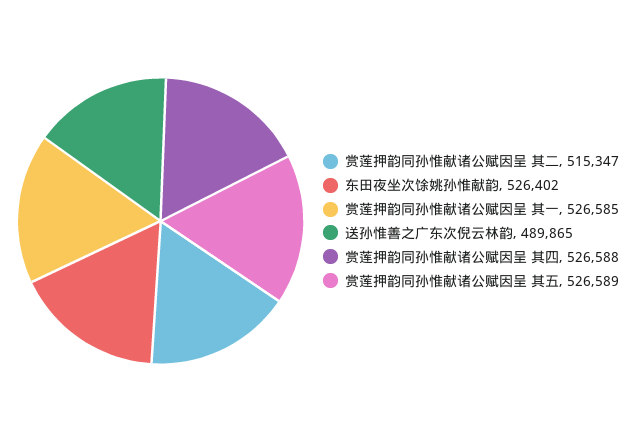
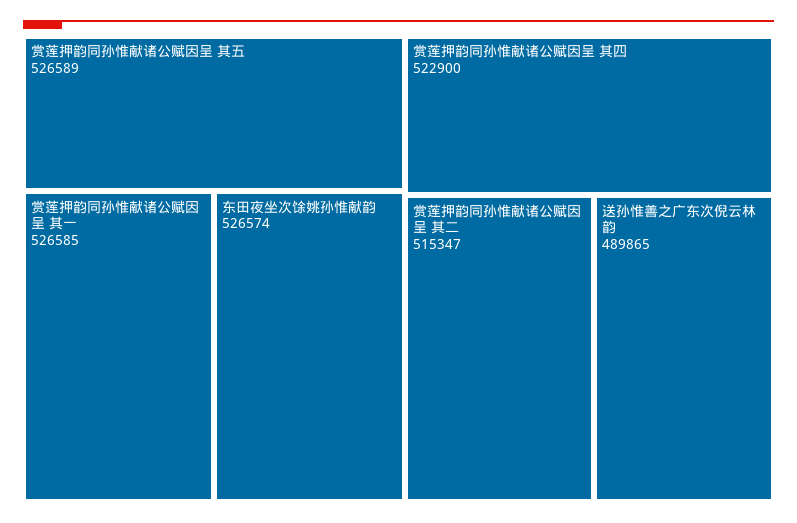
  {
    "赏莲押韵同孙惟献诸公赋因呈 其二": 515347,
-   "东田夜坐次馀姚孙惟献韵": 526402,
+   "东田夜坐次馀姚孙惟献韵": 526574,
    "赏莲押韵同孙惟献诸公赋因呈 其一": 526585,
    "送孙惟善之广东次倪云林韵": 489865,
-   "赏莲押韵同孙惟献诸公赋因呈 其四": 526588,
+   "赏莲押韵同孙惟献诸公赋因呈 其四": 522900,
    "赏莲押韵同孙惟献诸公赋因呈 其五": 526589
  }

